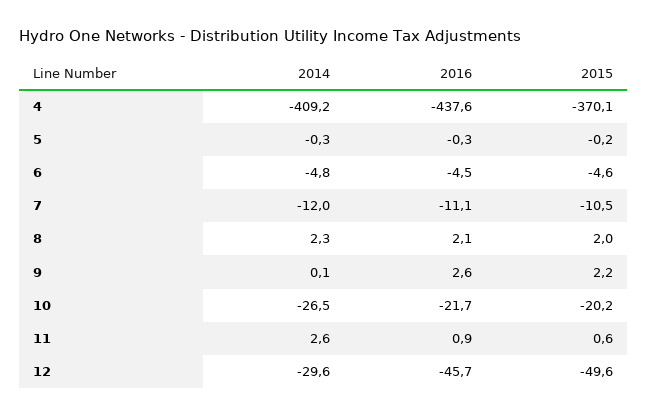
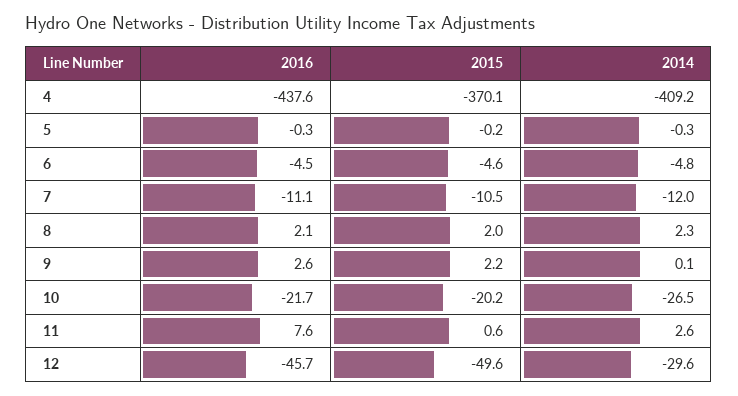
  {
    "2014": {
      "4": -409.2,
      "5": -0.3,
      "6": -4.8,
      "7": -12,
      "8": 2.3,
      "9": 0.1,
      "10": -26.5,
      "11": 2.6,
      "12": -29.6
    },
    "2016": {
      "4": -437.6,
      "5": -0.3,
      "6": -4.5,
      "7": -11.1,
      "8": 2.1,
      "9": 2.6,
      "10": -21.7,
-     "11": 0.9,
+     "11": 7.6,
      "12": -45.7
    },
    "2015": {
      "4": -370.1,
      "5": -0.2,
      "6": -4.6,
      "7": -10.5,
      "8": 2,
      "9": 2.2,
      "10": -20.2,
      "11": 0.6,
      "12": -49.6
    }
  }

